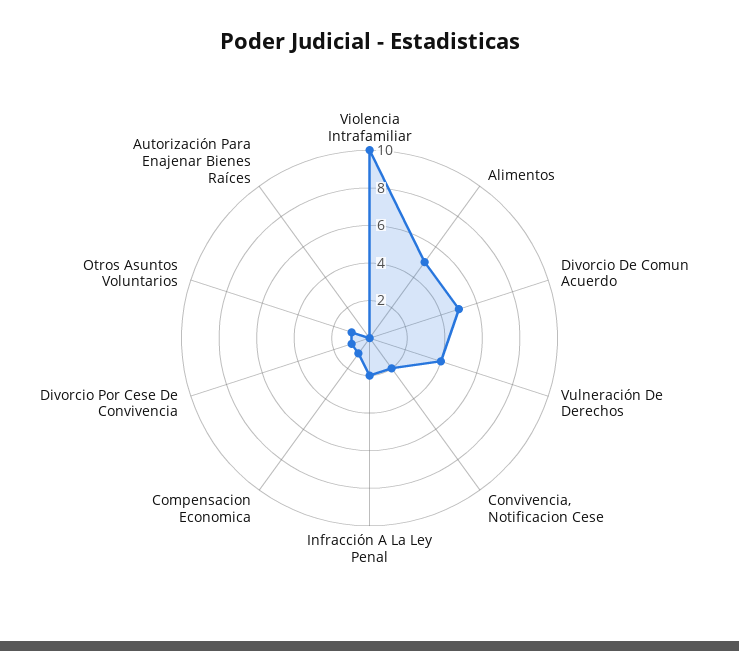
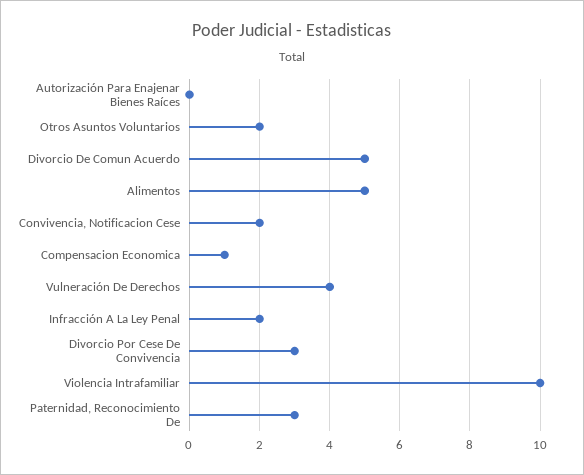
  {
    "Violencia Intrafamiliar": 10,
    "Alimentos": 5,
    "Divorcio De Comun Acuerdo": 5,
    "Vulneración De Derechos": 4,
    "Convivencia, Notificacion Cese": 2,
    "Infracción A La Ley Penal": 2,
    "Compensacion Economica": 1,
-   "Divorcio Por Cese De Convivencia": 1,
+   "Divorcio Por Cese De Convivencia": 3,
-   "Otros Asuntos Voluntarios": 1,
+   "Otros Asuntos Voluntarios": 2,
-   "Autorización Para Enajenar Bienes Raíces": 0
+   "Autorización Para Enajenar Bienes Raíces": 0,
+   "Paternidad, Reconocimiento De": 3
  }

